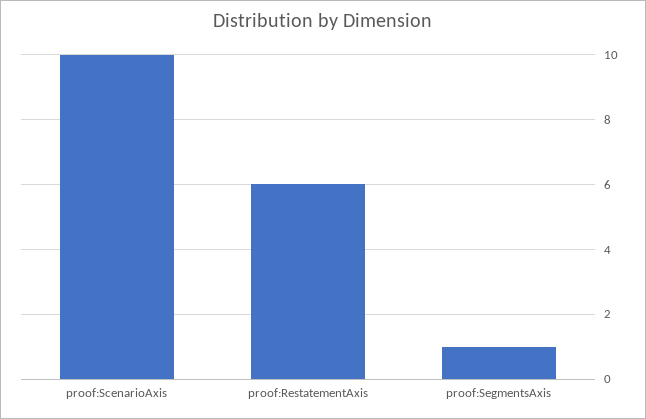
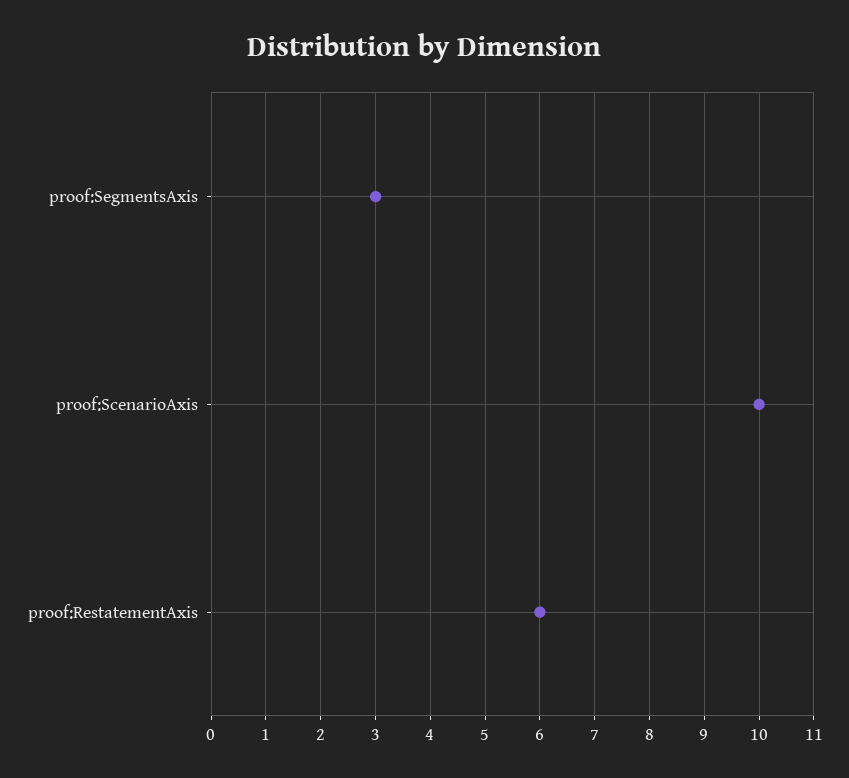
  {
    "proof:ScenarioAxis": 10,
    "proof:RestatementAxis": 6,
-   "proof:SegmentsAxis": 1
+   "proof:SegmentsAxis": 3
  }

